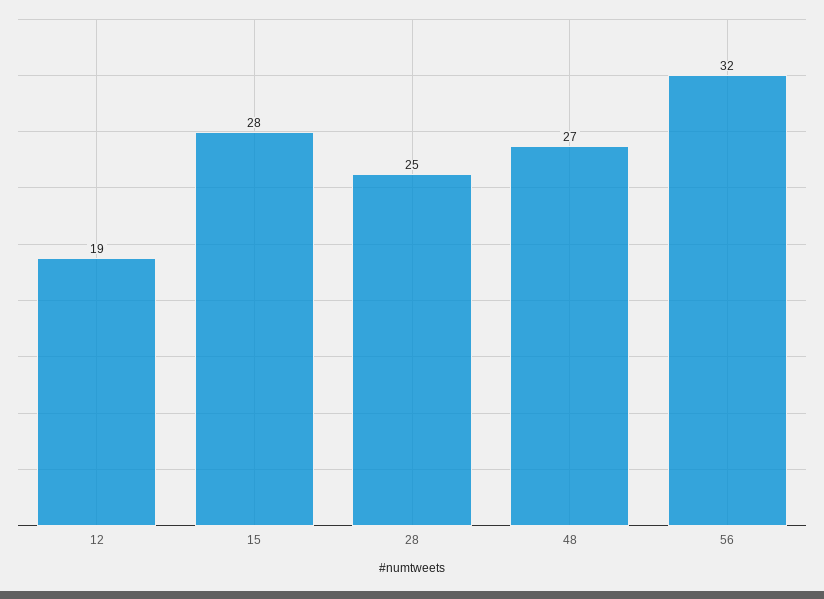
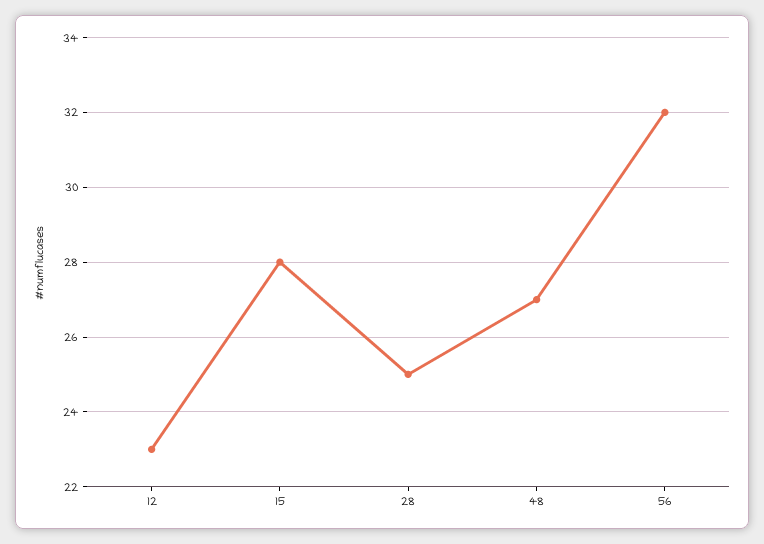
  {
-   "12": 19,
+   "12": 23,
    "15": 28,
    "28": 25,
    "48": 27,
    "56": 32
  }

